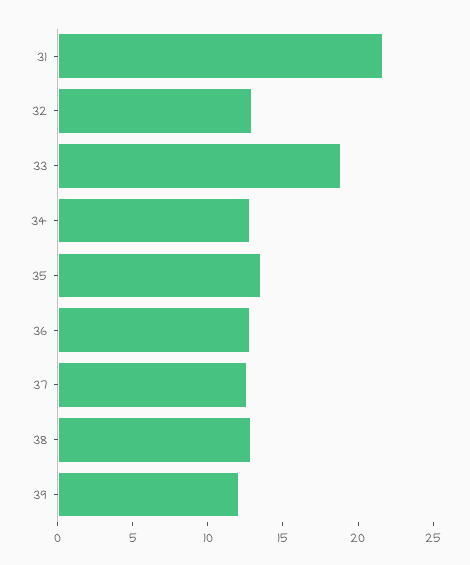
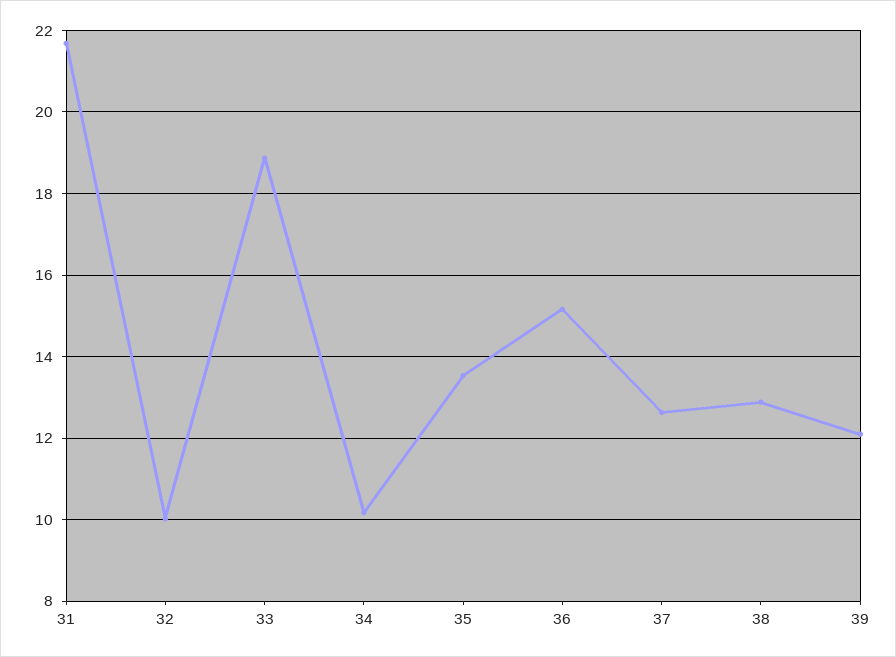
  {
    "31": 21.6,
-   "32": 13,
+   "32": 10,
    "33": 18.8,
-   "34": 13,
+   "34": 10.2,
    "35": 13.6,
-   "36": 13,
+   "36": 15.2,
    "37": 12.6,
    "38": 12.8,
    "39": 12.2
  }

